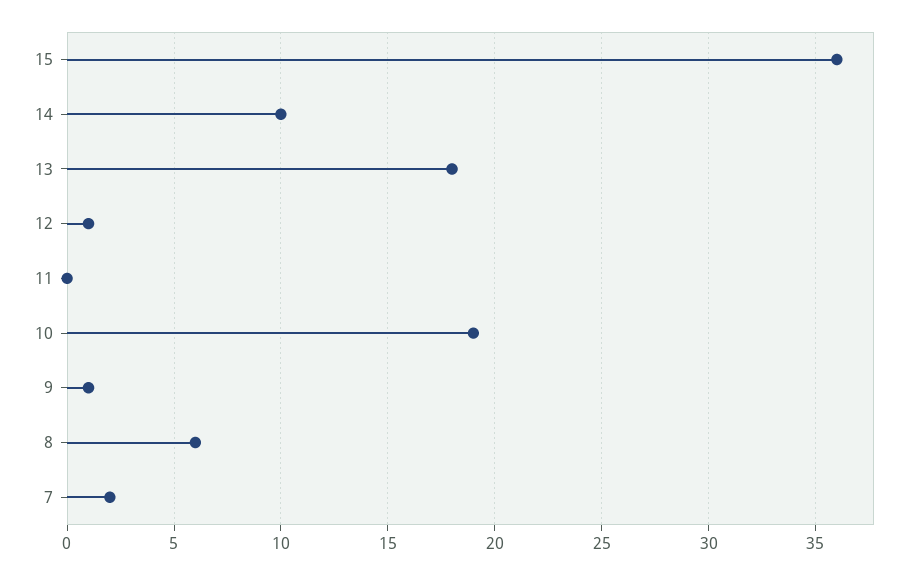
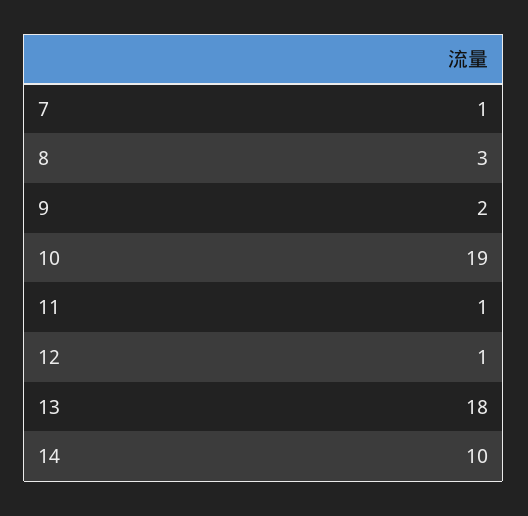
  {
-   "15": 36,
    "14": 10,
    "13": 18,
    "12": 1,
-   "11": 0,
+   "11": 1,
    "10": 19,
-   "9": 1,
+   "9": 2,
-   "8": 6,
+   "8": 3,
-   "7": 2
+   "7": 1
  }

